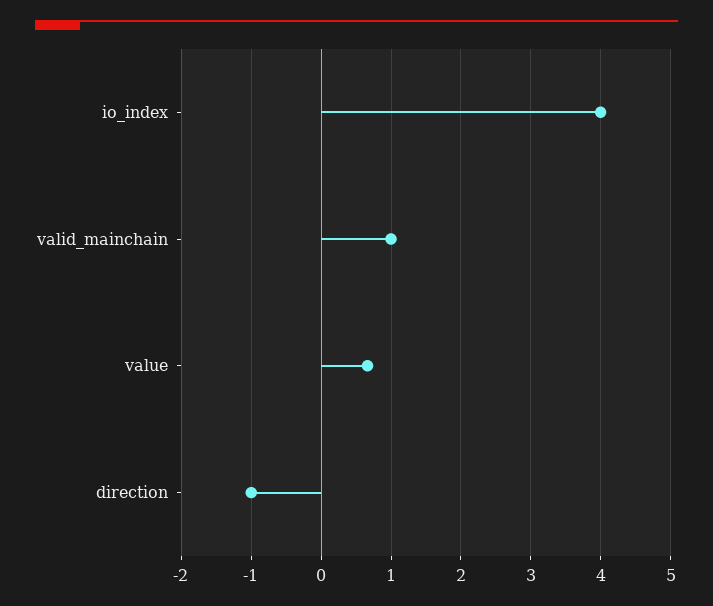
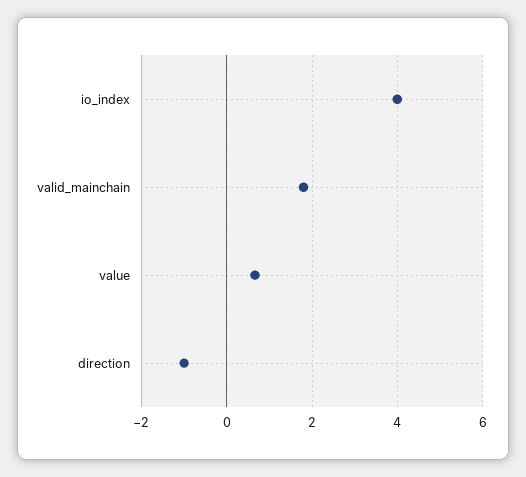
  {
    "io_index": 4,
-   "valid_mainchain": 1,
+   "valid_mainchain": 1.8,
    "value": 0.7,
    "direction": -1
  }

